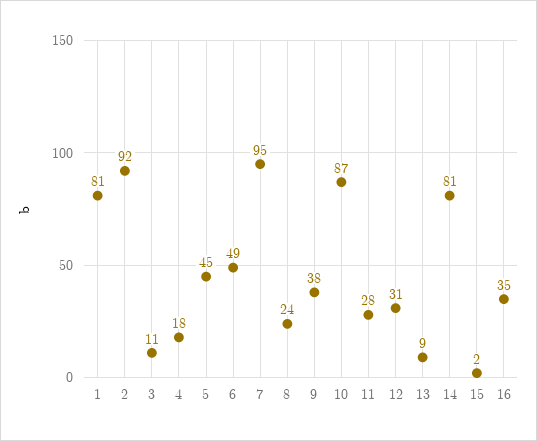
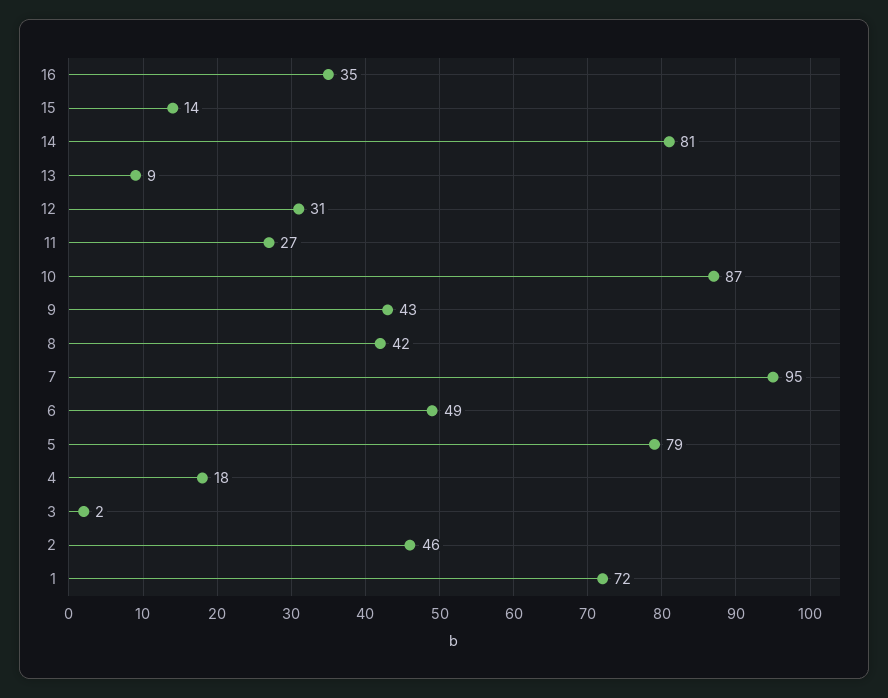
  {
-   "1": 81,
+   "1": 72,
-   "2": 92,
+   "2": 46,
-   "3": 11,
+   "3": 2,
    "4": 18,
-   "5": 45,
+   "5": 79,
    "6": 49,
    "7": 95,
-   "8": 24,
+   "8": 42,
-   "9": 38,
+   "9": 43,
    "10": 87,
-   "11": 28,
+   "11": 27,
    "12": 31,
    "13": 9,
    "14": 81,
-   "15": 2,
+   "15": 14,
    "16": 35
  }

